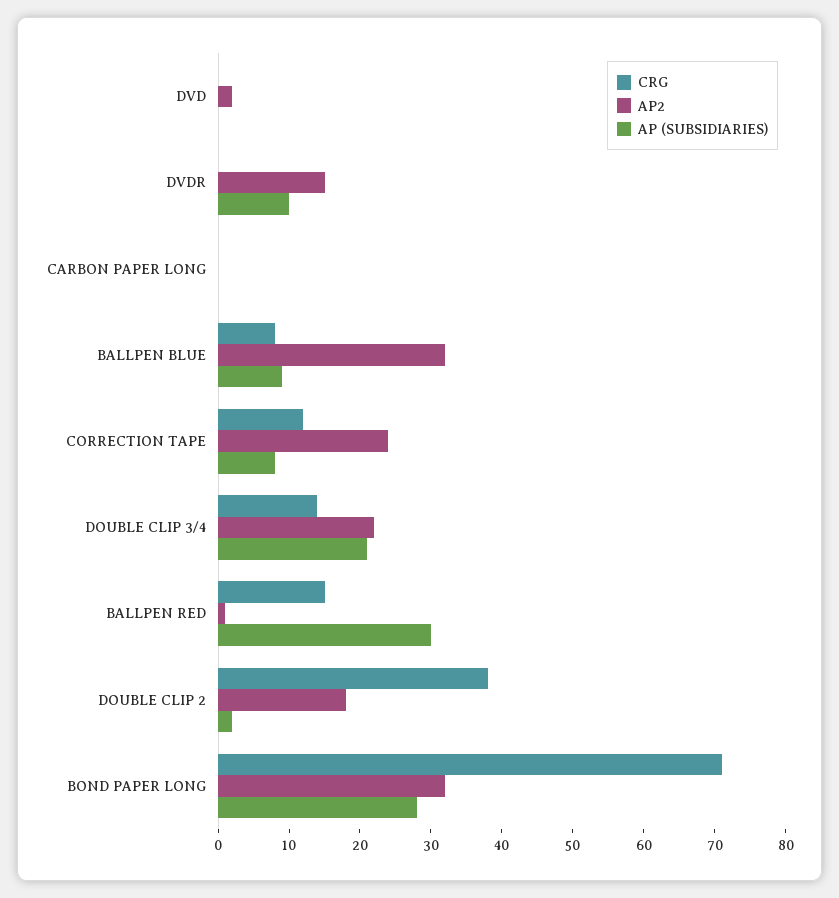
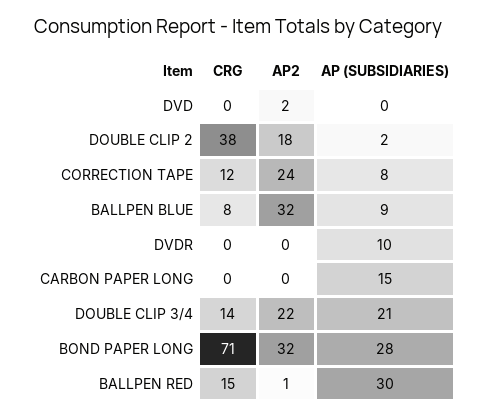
  {
    "CRG": {
      "DVD": 0,
      "DVDR": 0,
      "CARBON PAPER LONG": 0,
      "BALLPEN BLUE": 8,
      "CORRECTION TAPE": 12,
      "DOUBLE CLIP 3/4": 14,
      "BALLPEN RED": 15,
      "DOUBLE CLIP 2": 38,
      "BOND PAPER LONG": 71
    },
    "AP2": {
      "DVD": 2,
-     "DVDR": 15,
+     "DVDR": 0,
      "CARBON PAPER LONG": 0,
      "BALLPEN BLUE": 32,
      "CORRECTION TAPE": 24,
      "DOUBLE CLIP 3/4": 22,
      "BALLPEN RED": 1,
      "DOUBLE CLIP 2": 18,
      "BOND PAPER LONG": 32
    },
    "AP (SUBSIDIARIES)": {
      "DVD": 0,
      "DVDR": 10,
-     "CARBON PAPER LONG": 0,
+     "CARBON PAPER LONG": 15,
      "BALLPEN BLUE": 9,
      "CORRECTION TAPE": 8,
      "DOUBLE CLIP 3/4": 21,
      "BALLPEN RED": 30,
      "DOUBLE CLIP 2": 2,
      "BOND PAPER LONG": 28
    }
  }

